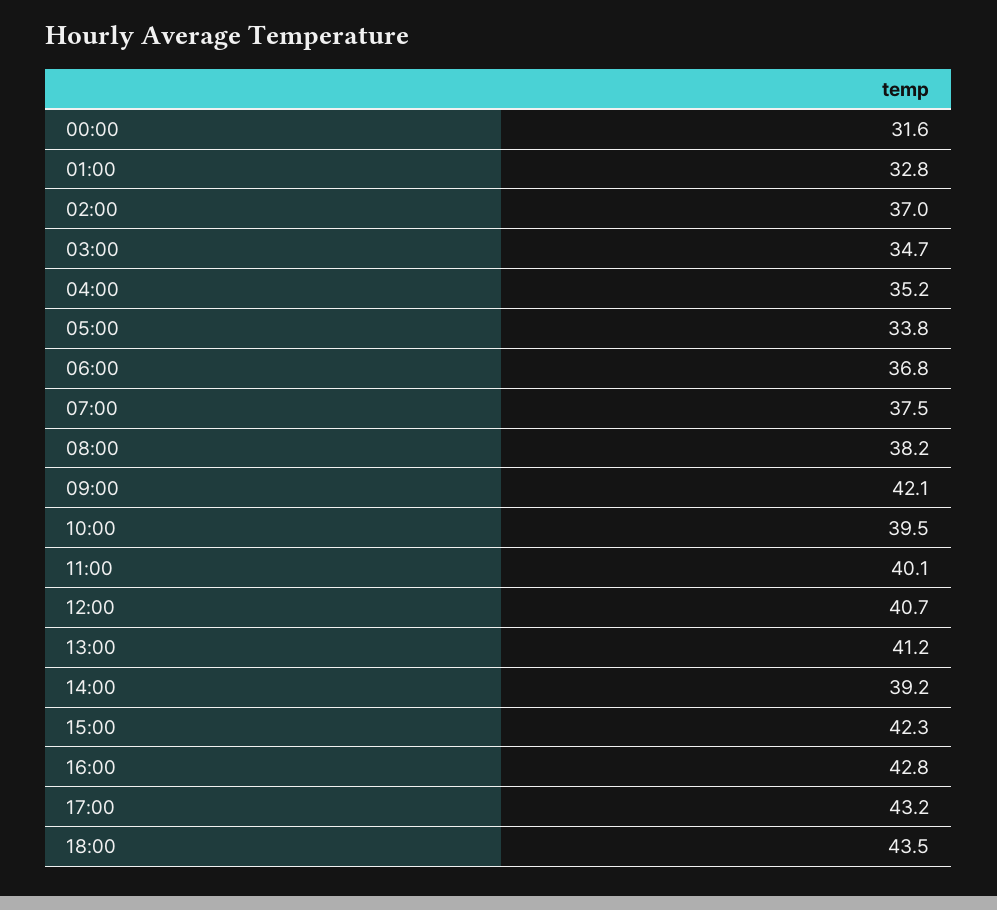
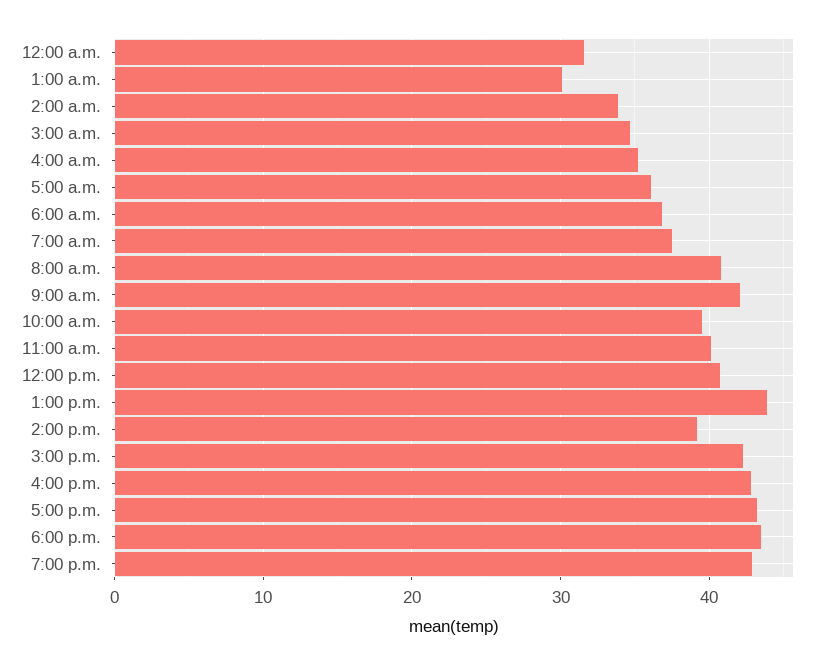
  {
    "00:00": 31.6,
-   "01:00": 32.8,
+   "01:00": 30,
-   "02:00": 37,
+   "02:00": 34,
    "03:00": 34.7,
    "04:00": 35.2,
-   "05:00": 33.8,
+   "05:00": 36,
    "06:00": 36.8,
    "07:00": 37.5,
-   "08:00": 38.2,
+   "08:00": 41,
    "09:00": 42.1,
    "10:00": 39.5,
    "11:00": 40.1,
    "12:00": 40.7,
-   "13:00": 41.2,
+   "13:00": 44,
    "14:00": 39.2,
    "15:00": 42.3,
    "16:00": 42.8,
    "17:00": 43.2,
-   "18:00": 43.5
+   "18:00": 43.5,
+   "7:00 p.m.": 43
  }

